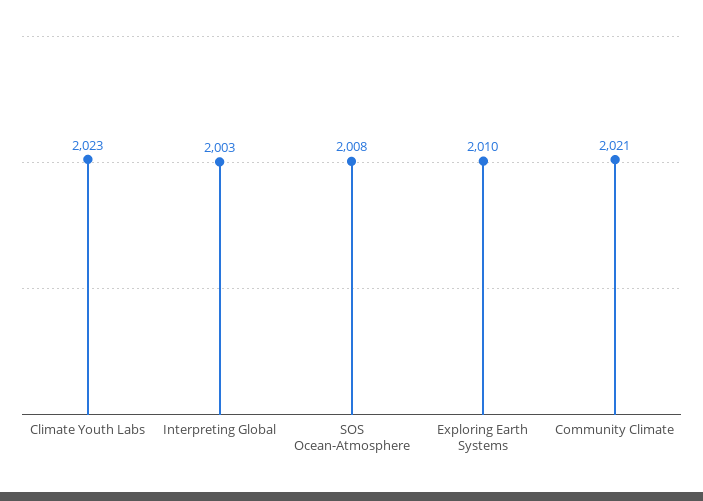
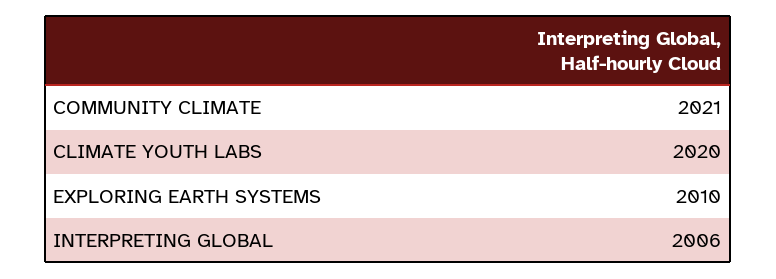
  {
-   "Climate Youth Labs": 2023,
+   "Climate Youth Labs": 2020,
-   "Interpreting Global": 2003,
+   "Interpreting Global": 2006,
-   "SOS Ocean-Atmosphere": 2008,
    "Exploring Earth Systems": 2010,
    "Community Climate": 2021
  }

